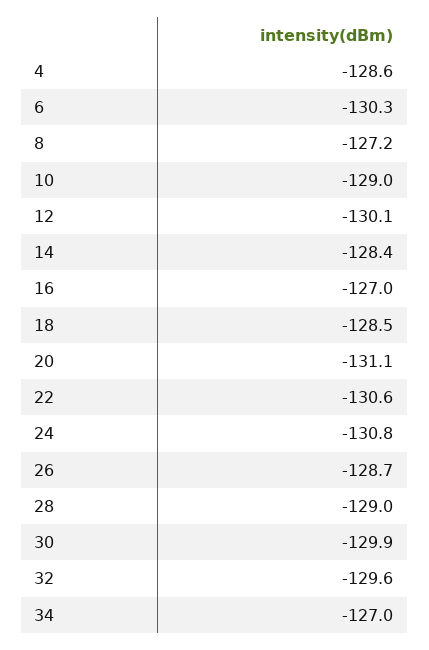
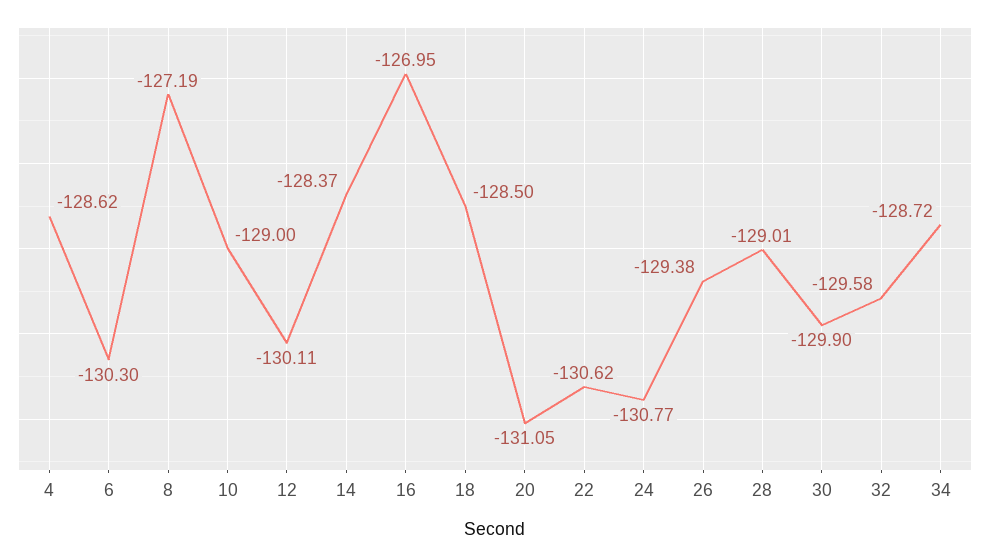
  {
    "4": -128.62,
    "6": -130.3,
    "8": -127.19,
    "10": -129,
    "12": -130.11,
    "14": -128.37,
    "16": -126.95,
    "18": -128.5,
    "20": -131.05,
    "22": -130.62,
    "24": -130.77,
-   "26": -128.7,
+   "26": -129.38,
    "28": -129.01,
    "30": -129.9,
    "32": -129.58,
-   "34": -127
+   "34": -128.72
  }

